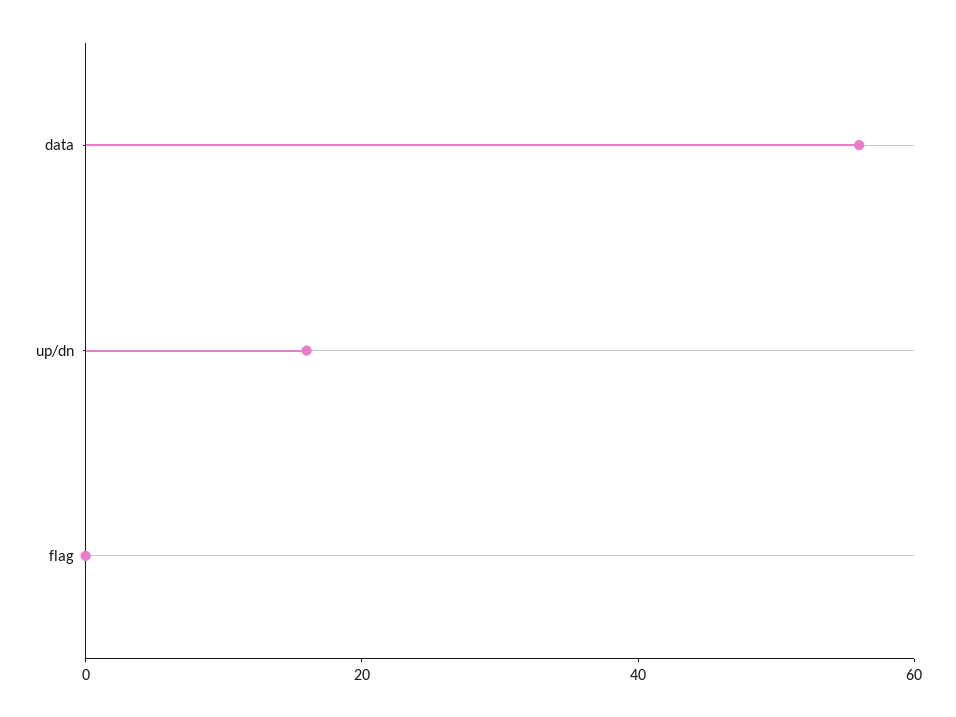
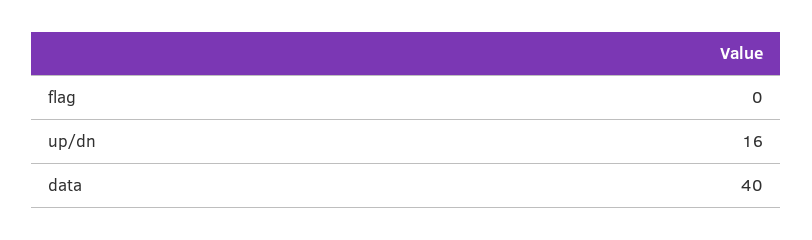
  {
-   "data": 55,
+   "data": 40,
    "up/dn": 16,
    "flag": 0
  }

